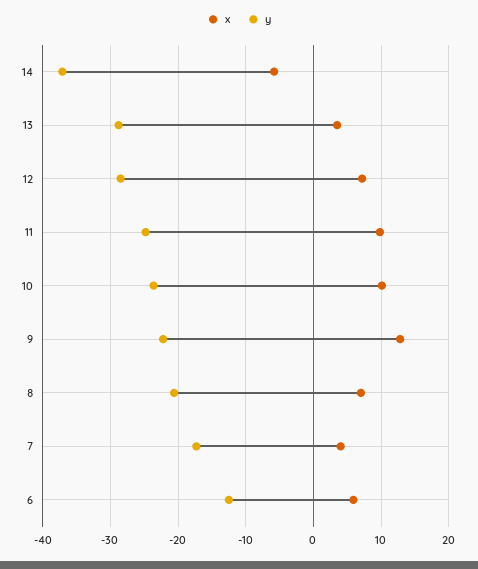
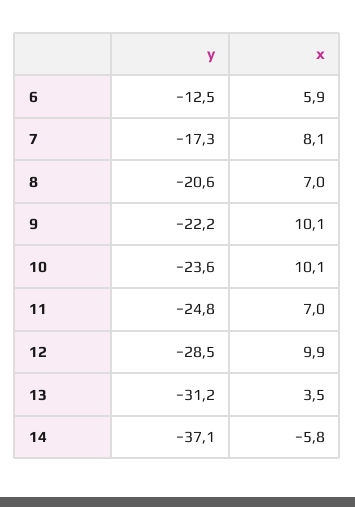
  {
    "x": {
      "14": -5.8,
      "13": 3.5,
-     "12": 7,
+     "12": 9.9,
-     "11": 10,
+     "11": 7,
      "10": 10.1,
-     "9": 13,
+     "9": 10.1,
      "8": 7,
-     "7": 4,
+     "7": 8.1,
      "6": 5.9
    },
    "y": {
      "14": -37.1,
-     "13": -29,
+     "13": -31.2,
      "12": -28.5,
      "11": -24.8,
      "10": -23.6,
      "9": -22.2,
      "8": -20.6,
      "7": -17.3,
      "6": -12.5
    }
  }

